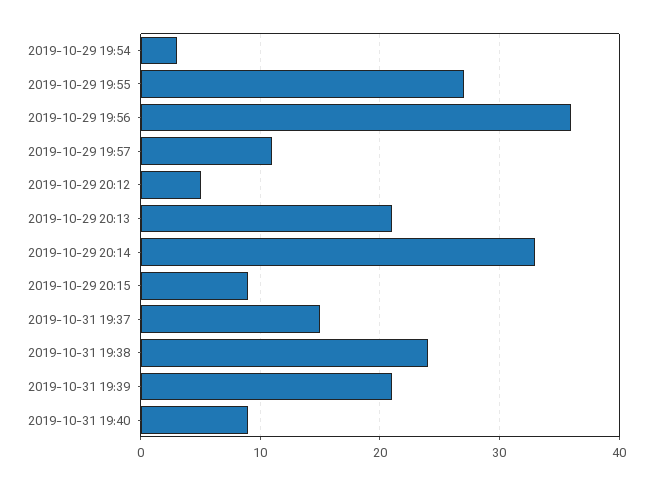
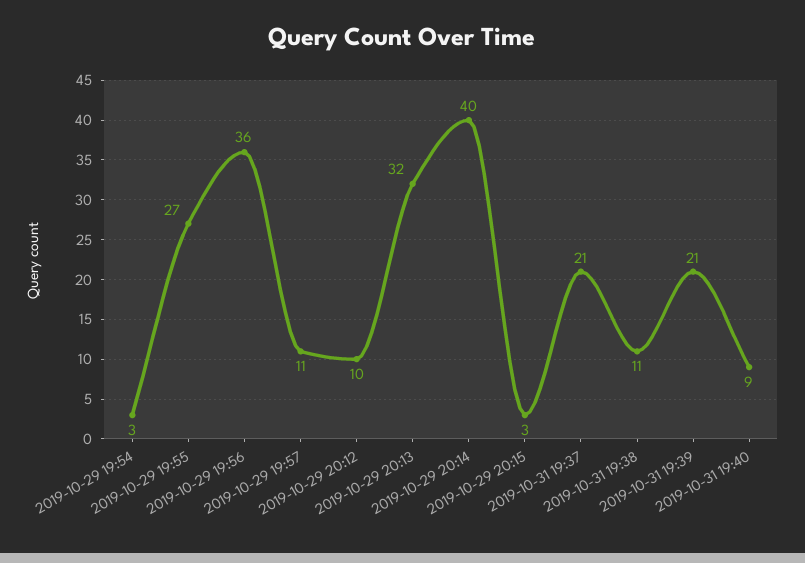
  {
    "2019-10-29 19:54": 3,
    "2019-10-29 19:55": 27,
    "2019-10-29 19:56": 36,
    "2019-10-29 19:57": 11,
-   "2019-10-29 20:12": 5,
+   "2019-10-29 20:12": 10,
-   "2019-10-29 20:13": 21,
+   "2019-10-29 20:13": 32,
-   "2019-10-29 20:14": 33,
+   "2019-10-29 20:14": 40,
-   "2019-10-29 20:15": 9,
+   "2019-10-29 20:15": 3,
-   "2019-10-31 19:37": 15,
+   "2019-10-31 19:37": 21,
-   "2019-10-31 19:38": 24,
+   "2019-10-31 19:38": 11,
    "2019-10-31 19:39": 21,
    "2019-10-31 19:40": 9
  }

